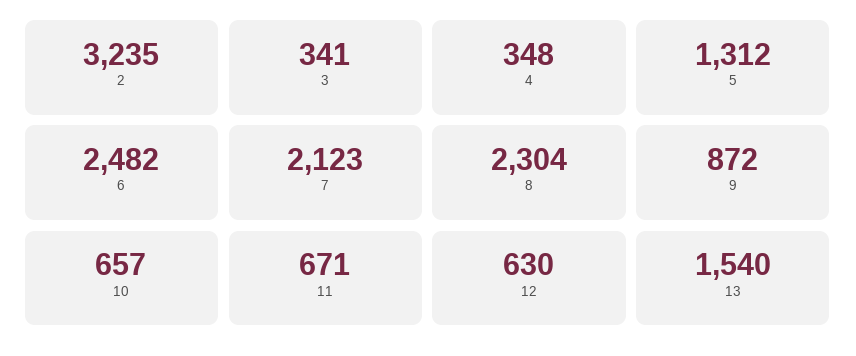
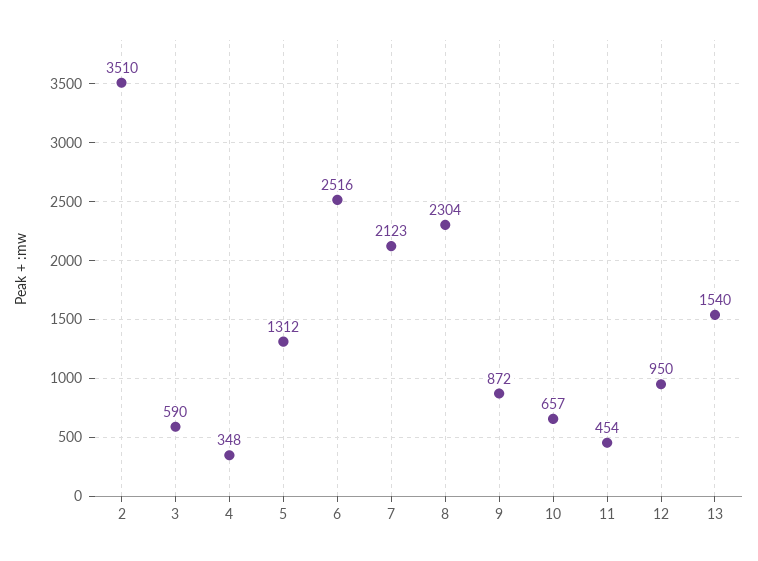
  {
-   "2": 3235,
+   "2": 3510,
-   "3": 341,
+   "3": 590,
    "4": 348,
    "5": 1312,
-   "6": 2482,
+   "6": 2516,
    "7": 2123,
    "8": 2304,
    "9": 872,
    "10": 657,
-   "11": 671,
+   "11": 454,
-   "12": 630,
+   "12": 950,
    "13": 1540
  }

